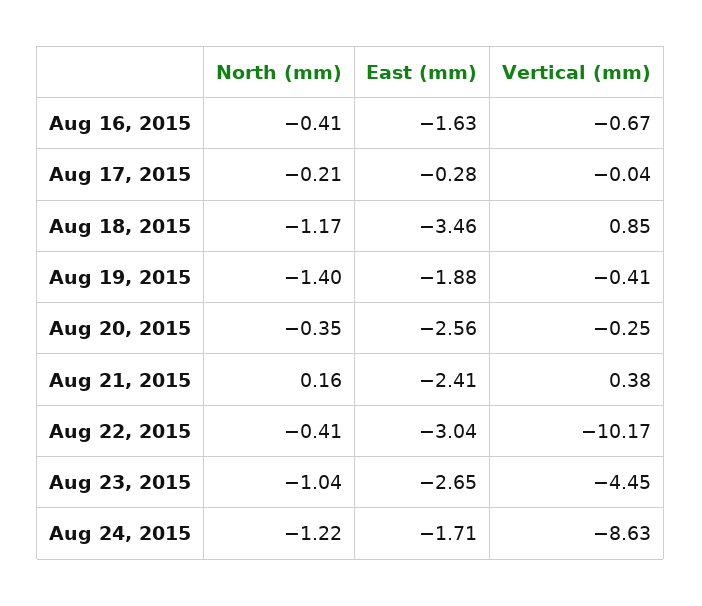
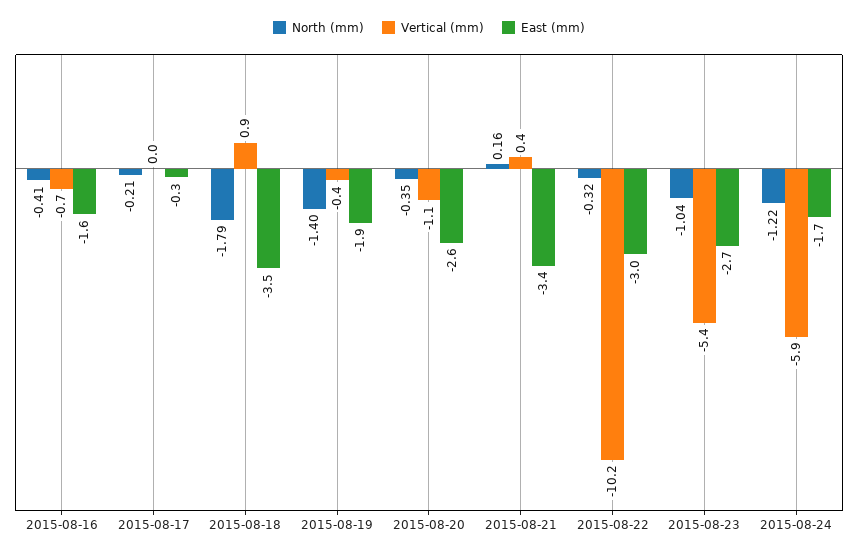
  {
    "North (mm)": {
      "Aug 16, 2015": -0.41,
      "Aug 17, 2015": -0.21,
-     "Aug 18, 2015": -1.17,
+     "Aug 18, 2015": -1.79,
      "Aug 19, 2015": -1.4,
      "Aug 20, 2015": -0.35,
      "Aug 21, 2015": 0.16,
-     "Aug 22, 2015": -0.41,
+     "Aug 22, 2015": -0.32,
      "Aug 23, 2015": -1.04,
      "Aug 24, 2015": -1.22
    },
    "East (mm)": {
      "Aug 16, 2015": -1.63,
      "Aug 17, 2015": -0.28,
      "Aug 18, 2015": -3.46,
      "Aug 19, 2015": -1.88,
      "Aug 20, 2015": -2.56,
-     "Aug 21, 2015": -2.41,
+     "Aug 21, 2015": -3.4,
      "Aug 22, 2015": -3.04,
      "Aug 23, 2015": -2.65,
      "Aug 24, 2015": -1.71
    },
    "Vertical (mm)": {
      "Aug 16, 2015": -0.67,
      "Aug 17, 2015": -0.04,
      "Aug 18, 2015": 0.85,
      "Aug 19, 2015": -0.41,
-     "Aug 20, 2015": -0.25,
+     "Aug 20, 2015": -1.1,
      "Aug 21, 2015": 0.38,
      "Aug 22, 2015": -10.17,
-     "Aug 23, 2015": -4.45,
+     "Aug 23, 2015": -5.4,
-     "Aug 24, 2015": -8.63
+     "Aug 24, 2015": -5.9
    }
  }

